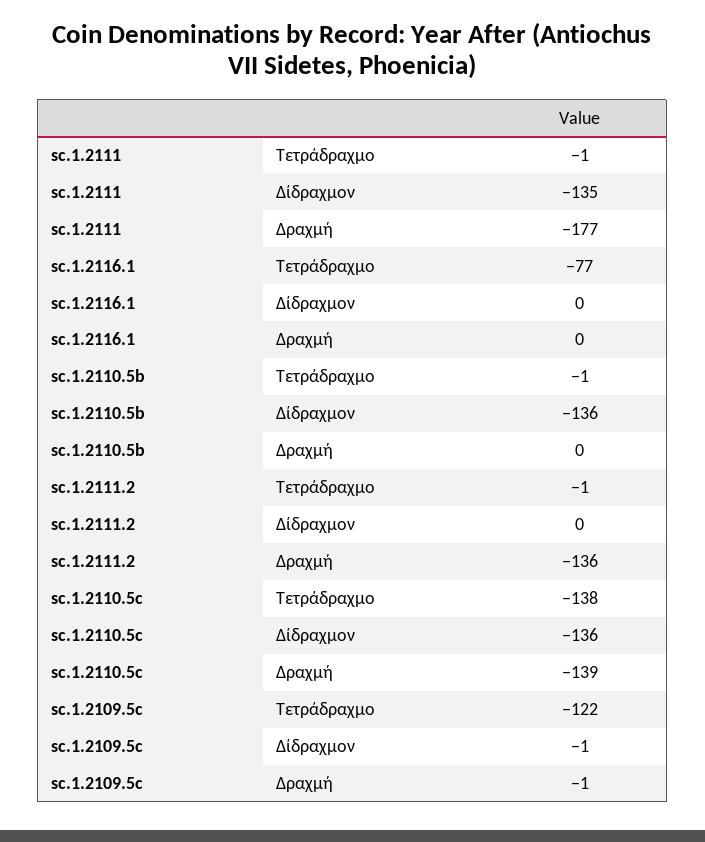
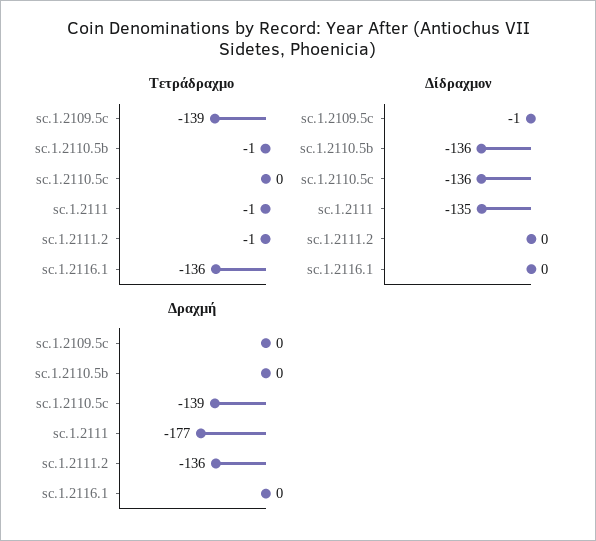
  {
    "Τετράδραχμο": {
      "sc.1.2111": -1,
-     "sc.1.2116.1": -77,
+     "sc.1.2116.1": -136,
      "sc.1.2110.5b": -1,
      "sc.1.2111.2": -1,
-     "sc.1.2110.5c": -138,
+     "sc.1.2110.5c": 0,
-     "sc.1.2109.5c": -122
+     "sc.1.2109.5c": -139
    },
    "Δίδραχμον": {
      "sc.1.2111": -135,
      "sc.1.2116.1": 0,
      "sc.1.2110.5b": -136,
      "sc.1.2111.2": 0,
      "sc.1.2110.5c": -136,
      "sc.1.2109.5c": -1
    },
    "Δραχμή": {
      "sc.1.2111": -177,
      "sc.1.2116.1": 0,
      "sc.1.2110.5b": 0,
      "sc.1.2111.2": -136,
      "sc.1.2110.5c": -139,
-     "sc.1.2109.5c": -1
+     "sc.1.2109.5c": 0
    }
  }

